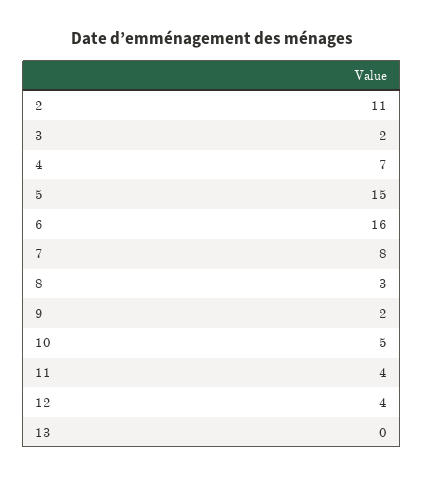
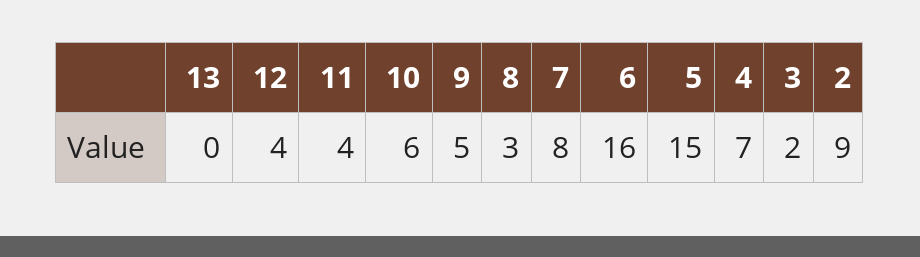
  {
-   "2": 11,
+   "2": 9,
    "3": 2,
    "4": 7,
    "5": 15,
    "6": 16,
    "7": 8,
    "8": 3,
-   "9": 2,
+   "9": 5,
-   "10": 5,
+   "10": 6,
    "11": 4,
    "12": 4,
    "13": 0
  }

